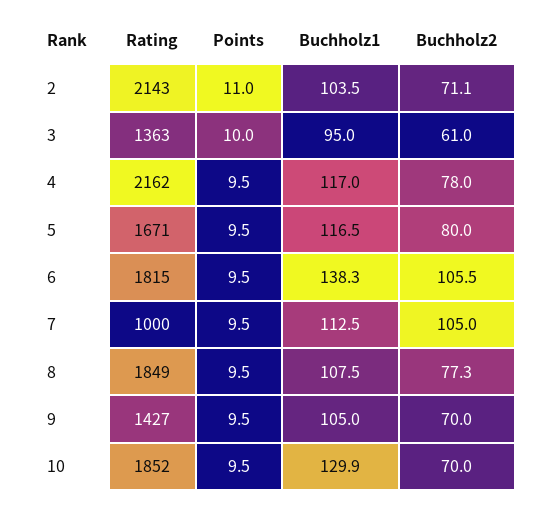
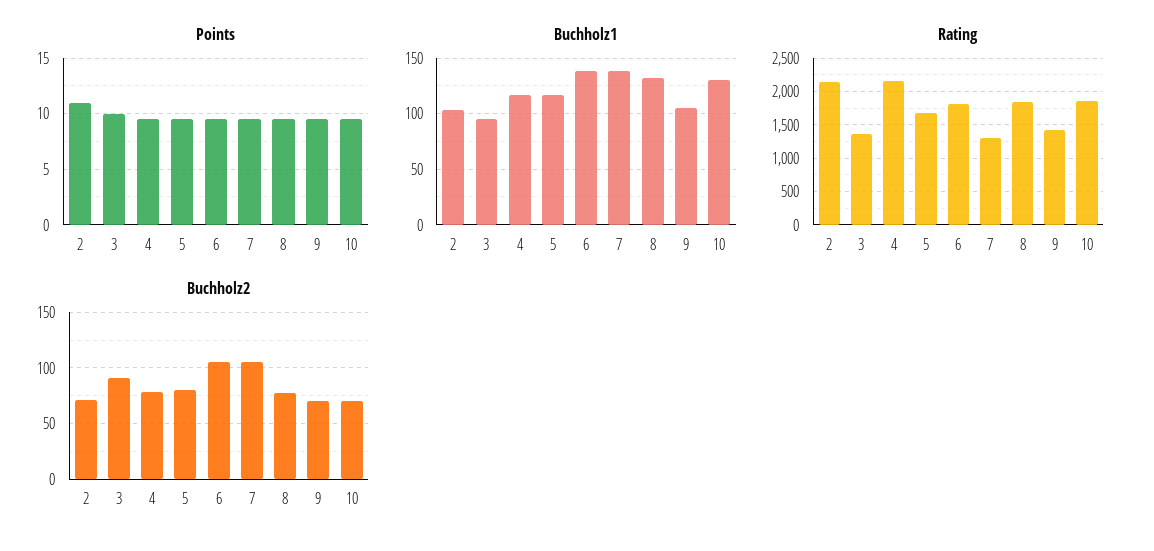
  {
    "Rating": {
      "2": 2143,
      "3": 1363,
      "4": 2162,
      "5": 1671,
      "6": 1815,
-     "7": 1000,
+     "7": 1300,
      "8": 1849,
      "9": 1427,
      "10": 1852
    },
    "Points": {
      "2": 11,
      "3": 10,
      "4": 9.5,
      "5": 9.5,
      "6": 9.5,
      "7": 9.5,
      "8": 9.5,
      "9": 9.5,
      "10": 9.5
    },
    "Buchholz1": {
      "2": 103.5,
      "3": 95,
      "4": 117,
      "5": 116.5,
      "6": 138.3,
-     "7": 112.5,
+     "7": 140,
-     "8": 107.5,
+     "8": 130,
      "9": 105,
      "10": 129.9
    },
    "Buchholz2": {
      "2": 71.1,
-     "3": 61,
+     "3": 90,
      "4": 78,
      "5": 80,
      "6": 105.5,
      "7": 105,
      "8": 77.3,
      "9": 70,
      "10": 70
    }
  }

